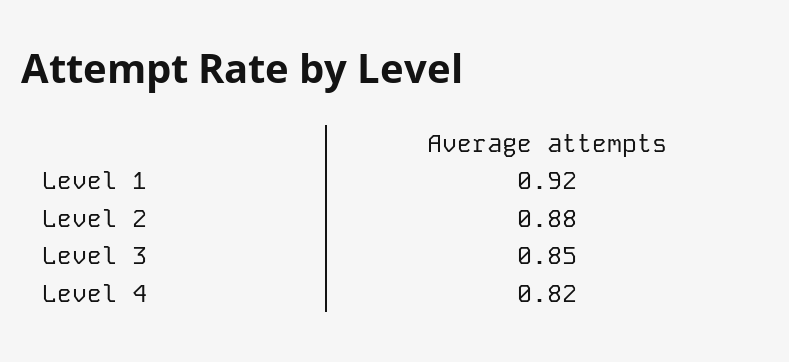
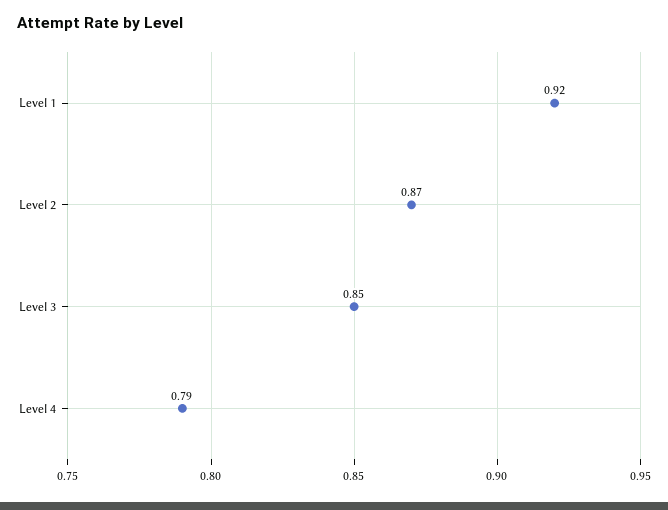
  {
    "Level 1": 0.92,
-   "Level 2": 0.88,
+   "Level 2": 0.87,
    "Level 3": 0.85,
-   "Level 4": 0.82
+   "Level 4": 0.79
  }

